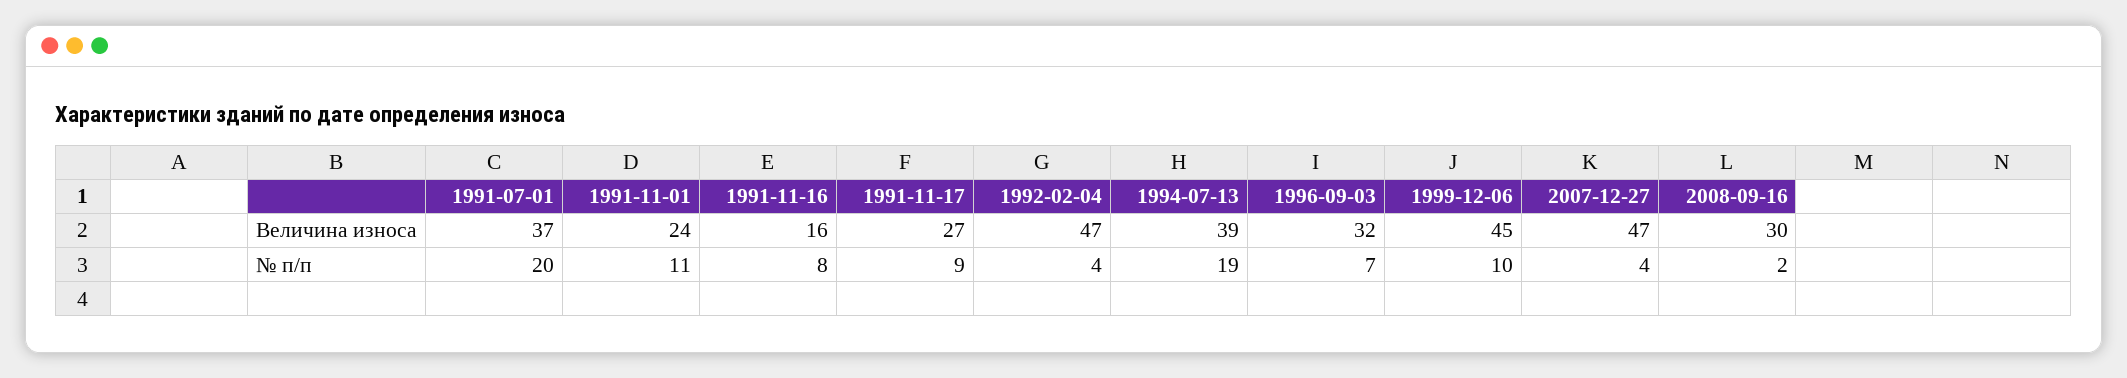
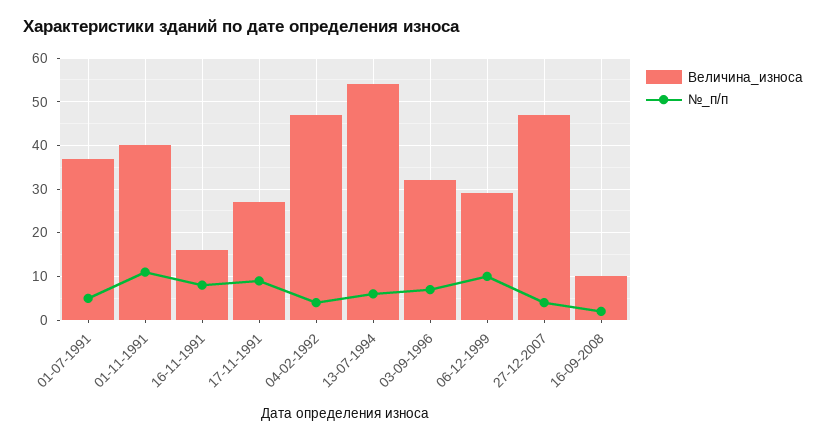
  {
    "Величина износа": {
      "1991-07-01": 37,
-     "1991-11-01": 24,
+     "1991-11-01": 40,
      "1991-11-16": 16,
      "1991-11-17": 27,
      "1992-02-04": 47,
-     "1994-07-13": 39,
+     "1994-07-13": 55,
      "1996-09-03": 32,
-     "1999-12-06": 45,
+     "1999-12-06": 30,
      "2007-12-27": 47,
-     "2008-09-16": 30
+     "2008-09-16": 10
    },
    "№ п/п": {
-     "1991-07-01": 20,
+     "1991-07-01": 5,
      "1991-11-01": 11,
      "1991-11-16": 8,
      "1991-11-17": 9,
      "1992-02-04": 4,
-     "1994-07-13": 19,
+     "1994-07-13": 5,
      "1996-09-03": 7,
      "1999-12-06": 10,
      "2007-12-27": 4,
      "2008-09-16": 2
    }
  }

